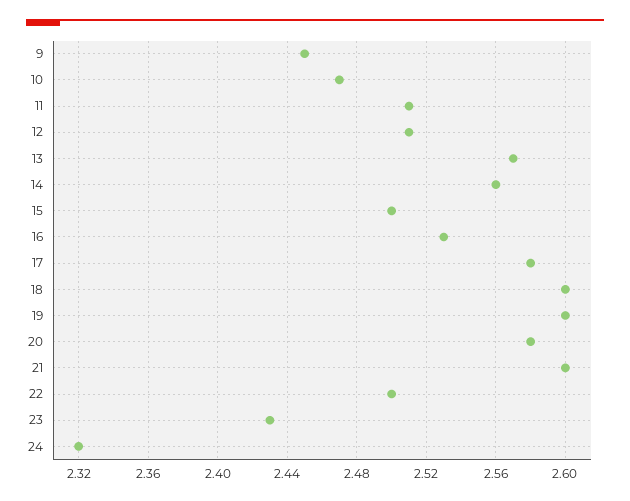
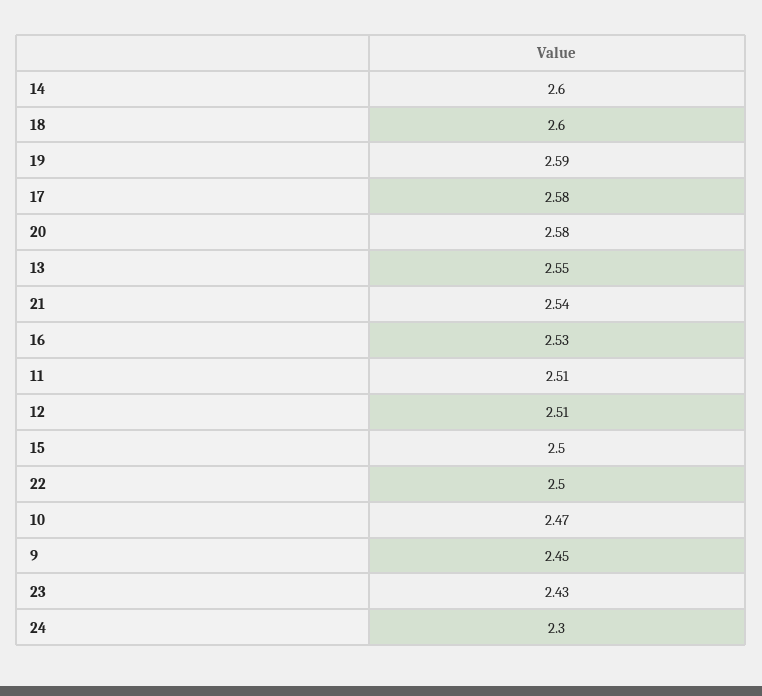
  {
    "9": 2.45,
    "10": 2.47,
    "11": 2.51,
    "12": 2.51,
-   "13": 2.57,
+   "13": 2.55,
-   "14": 2.56,
+   "14": 2.6,
    "15": 2.5,
    "16": 2.53,
    "17": 2.58,
    "18": 2.6,
-   "19": 2.6,
+   "19": 2.59,
    "20": 2.58,
-   "21": 2.6,
+   "21": 2.54,
    "22": 2.5,
    "23": 2.43,
-   "24": 2.32
+   "24": 2.3
  }

